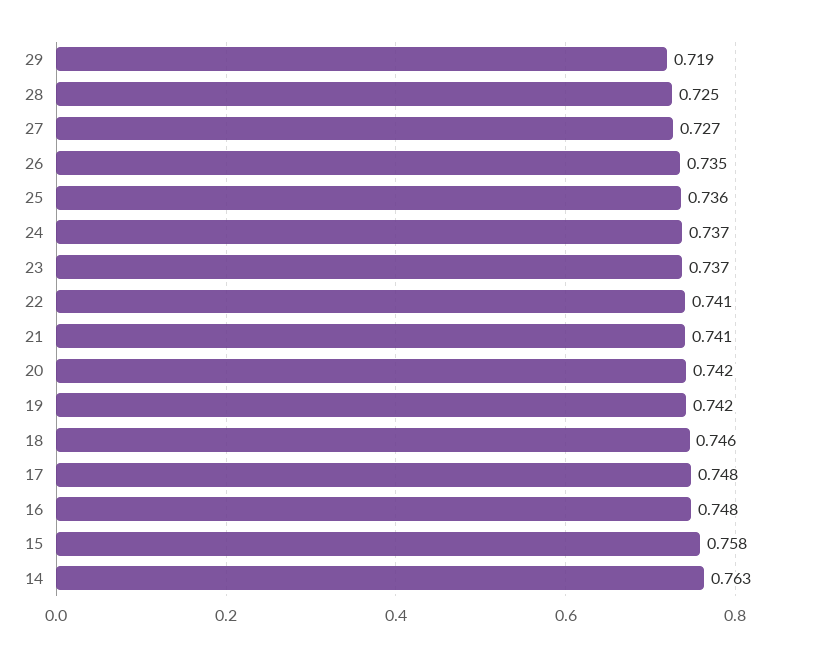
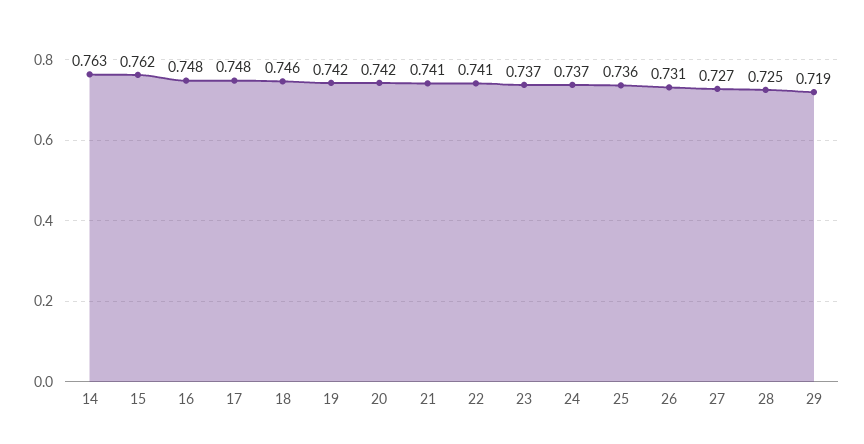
  {
    "29": 0.719,
    "28": 0.725,
    "27": 0.727,
-   "26": 0.735,
+   "26": 0.731,
    "25": 0.736,
    "24": 0.737,
    "23": 0.737,
    "22": 0.741,
    "21": 0.741,
    "20": 0.742,
    "19": 0.742,
    "18": 0.746,
    "17": 0.748,
    "16": 0.748,
-   "15": 0.758,
+   "15": 0.762,
    "14": 0.763
  }

